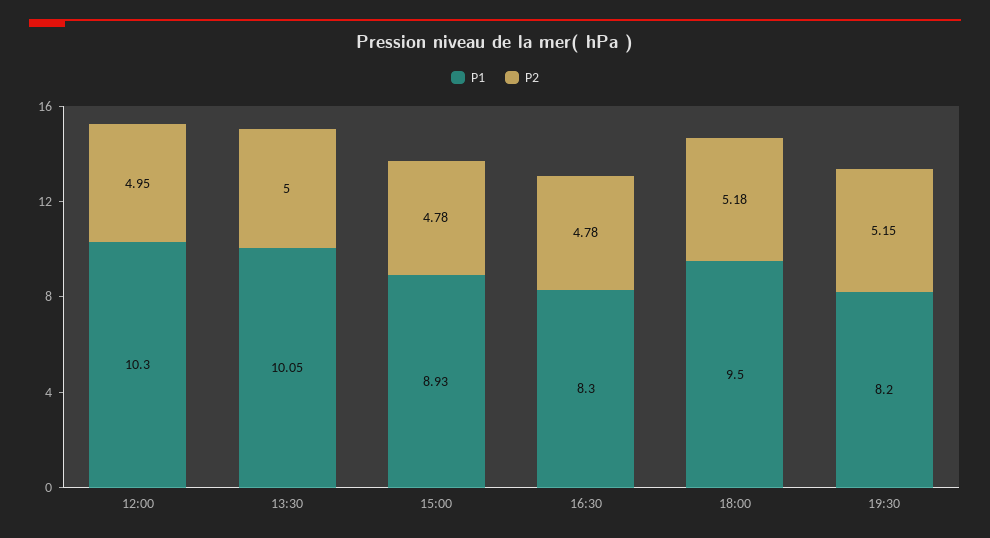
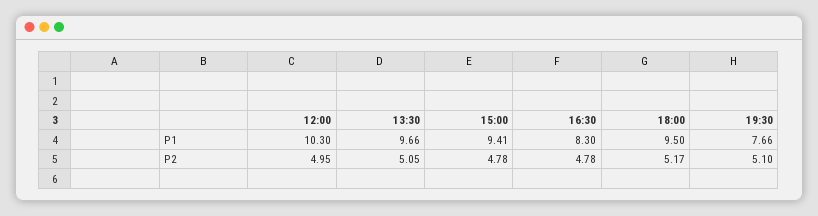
  {
    "P1": {
      "12:00": 10.3,
-     "13:30": 10.05,
+     "13:30": 9.66,
-     "15:00": 8.93,
+     "15:00": 9.41,
      "16:30": 8.3,
      "18:00": 9.5,
-     "19:30": 8.2
+     "19:30": 7.66
    },
    "P2": {
      "12:00": 4.95,
-     "13:30": 5,
+     "13:30": 5.05,
      "15:00": 4.78,
      "16:30": 4.78,
-     "18:00": 5.18,
+     "18:00": 5.17,
-     "19:30": 5.15
+     "19:30": 5.1
    }
  }

